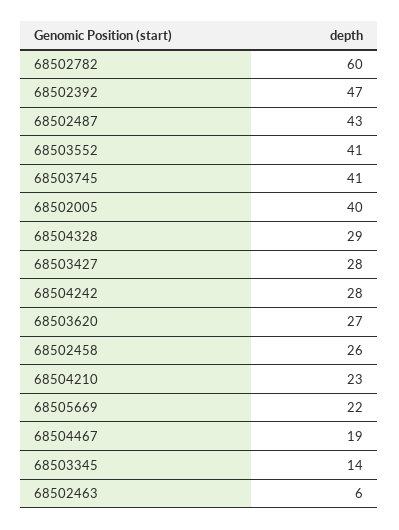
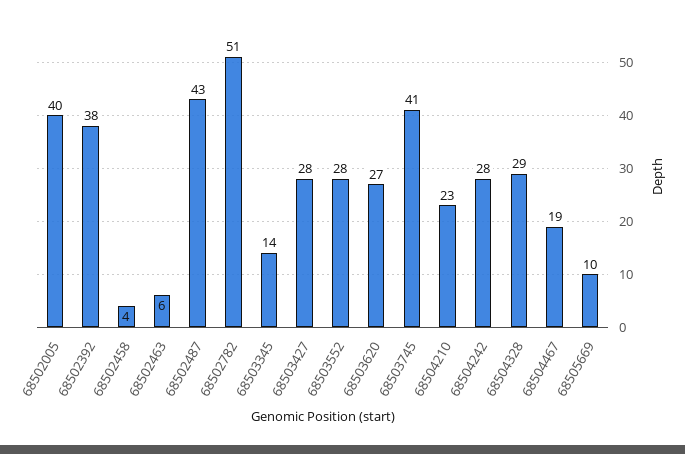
  {
-   "68502782": 60,
+   "68502782": 51,
-   "68502392": 47,
+   "68502392": 38,
    "68502487": 43,
-   "68503552": 41,
+   "68503552": 28,
    "68503745": 41,
    "68502005": 40,
    "68504328": 29,
    "68503427": 28,
    "68504242": 28,
    "68503620": 27,
-   "68502458": 26,
+   "68502458": 4,
    "68504210": 23,
-   "68505669": 22,
+   "68505669": 10,
    "68504467": 19,
    "68503345": 14,
    "68502463": 6
  }

